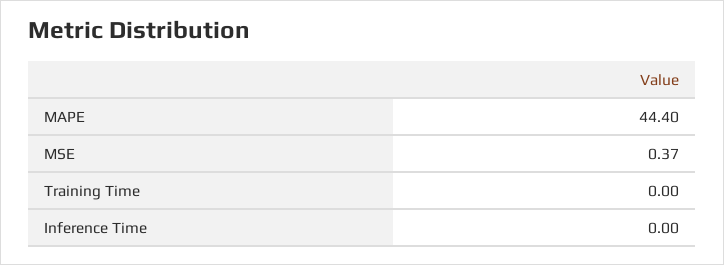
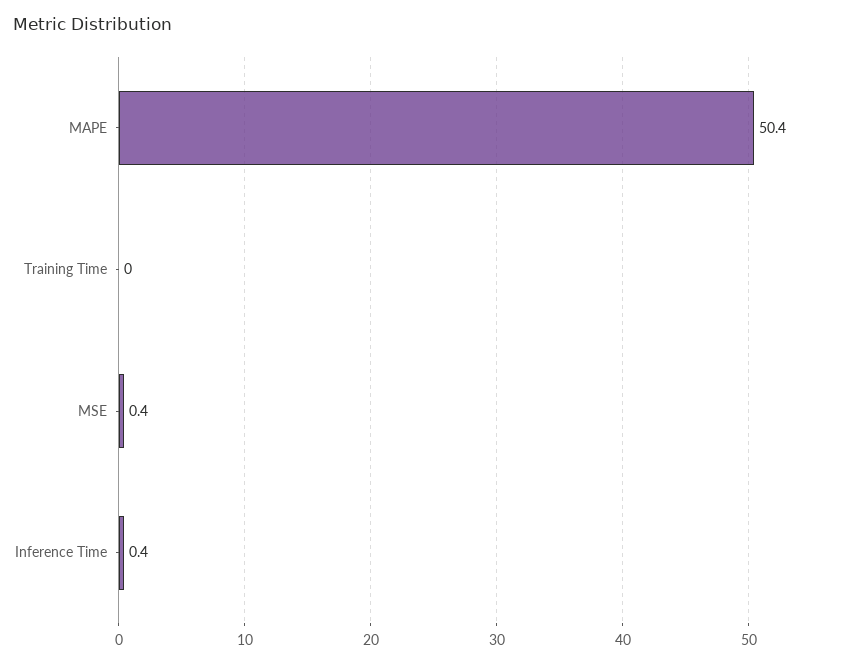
  {
-   "MAPE": 44.4,
+   "MAPE": 50.4,
    "MSE": 0.37,
    "Training Time": 0,
-   "Inference Time": 0
+   "Inference Time": 0.4
  }

